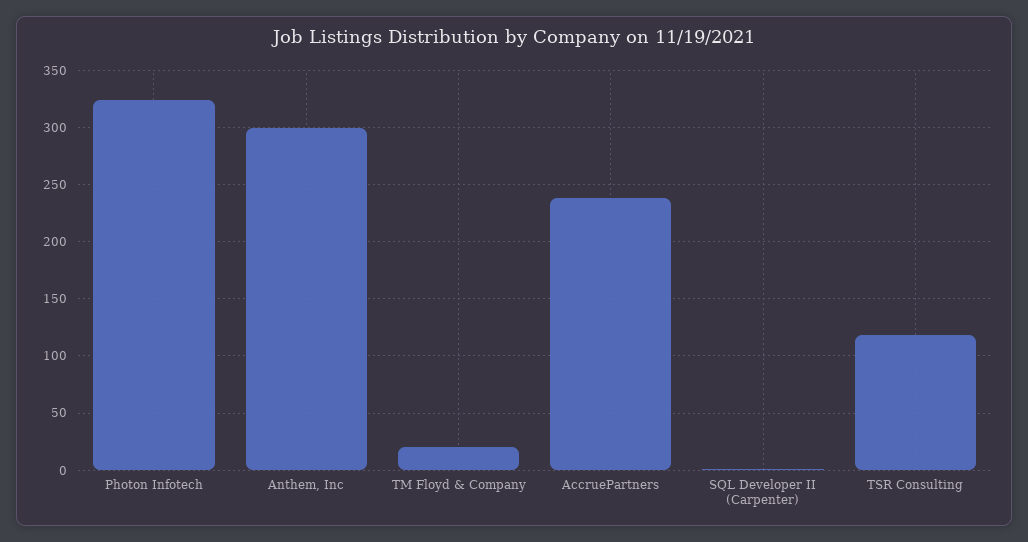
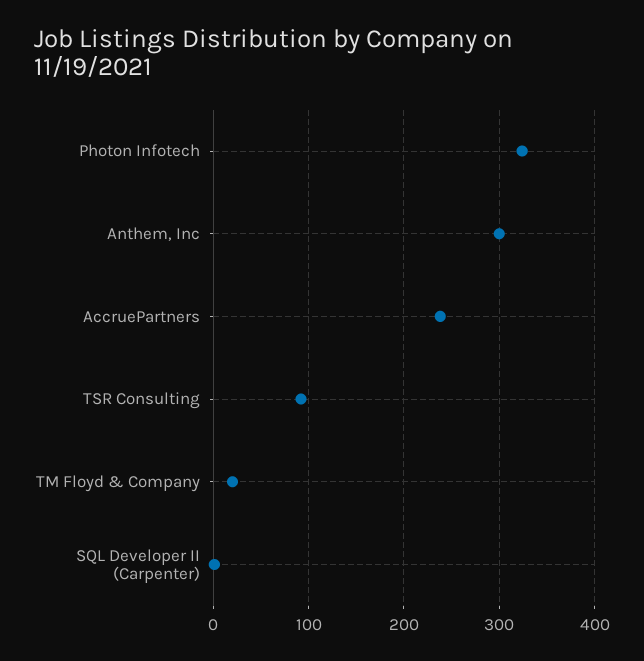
  {
    "Photon Infotech": 320,
    "Anthem, Inc": 300,
    "TM Floyd & Company": 20,
    "AccruePartners": 240,
    "SQL Developer II (Carpenter)": 0,
-   "TSR Consulting": 120
+   "TSR Consulting": 90
  }

